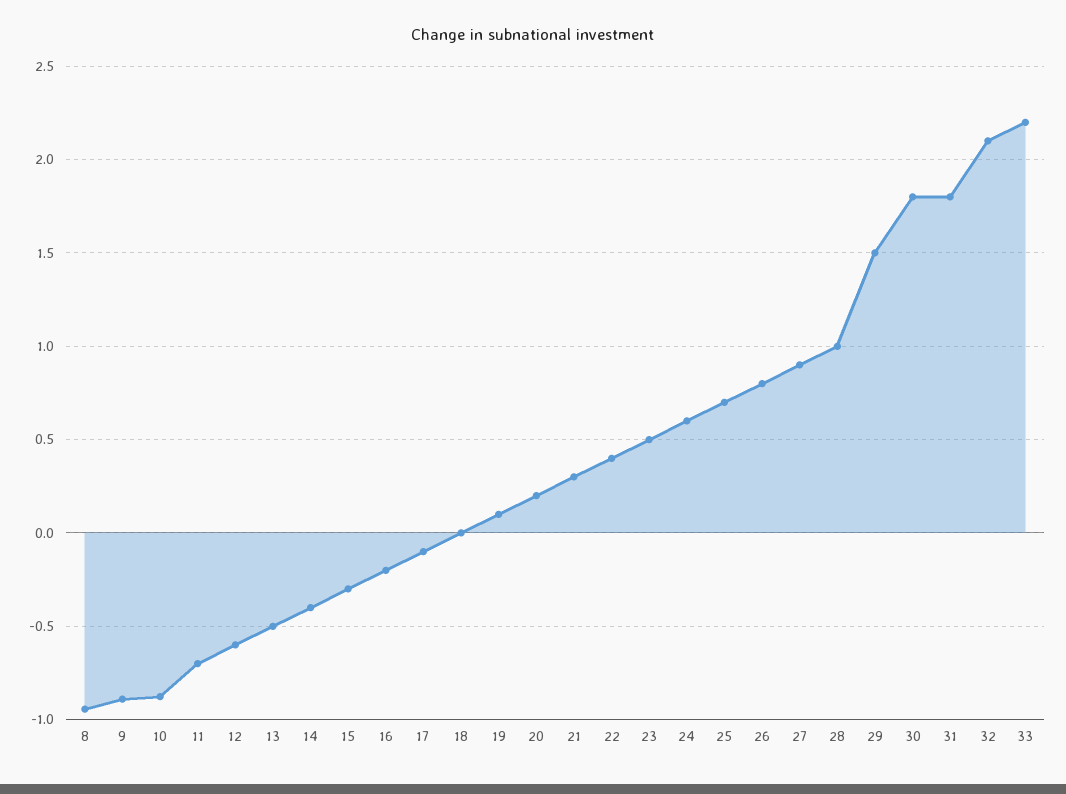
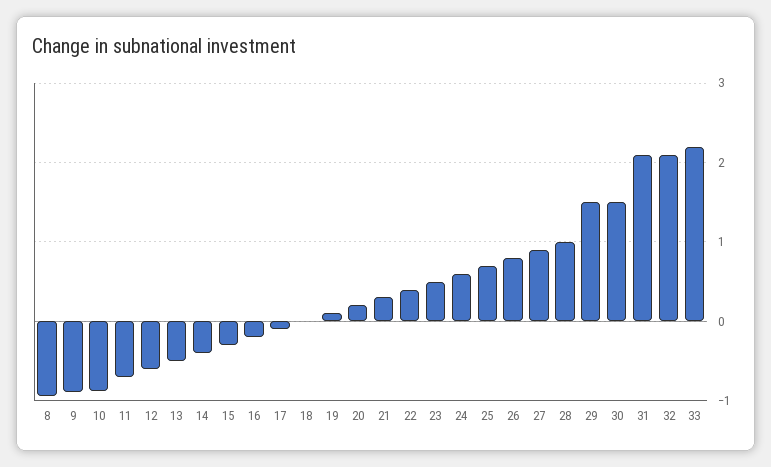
  {
    "8": -0.95,
    "9": -0.9,
    "10": -0.9,
    "11": -0.7,
    "12": -0.6,
    "13": -0.5,
    "14": -0.4,
    "15": -0.3,
    "16": -0.2,
    "17": -0.1,
    "18": 0,
    "19": 0.1,
    "20": 0.2,
    "21": 0.3,
    "22": 0.4,
    "23": 0.5,
    "24": 0.6,
    "25": 0.7,
    "26": 0.8,
    "27": 0.9,
    "28": 1,
    "29": 1.5,
-   "30": 1.8,
+   "30": 1.5,
-   "31": 1.8,
+   "31": 2.1,
    "32": 2.1,
    "33": 2.2
  }

